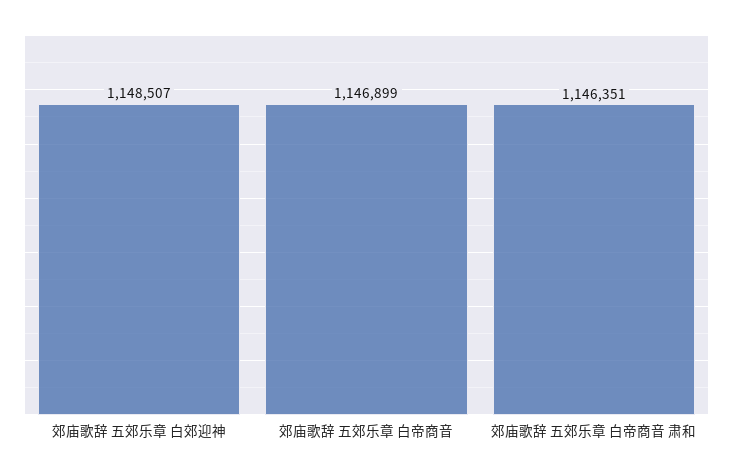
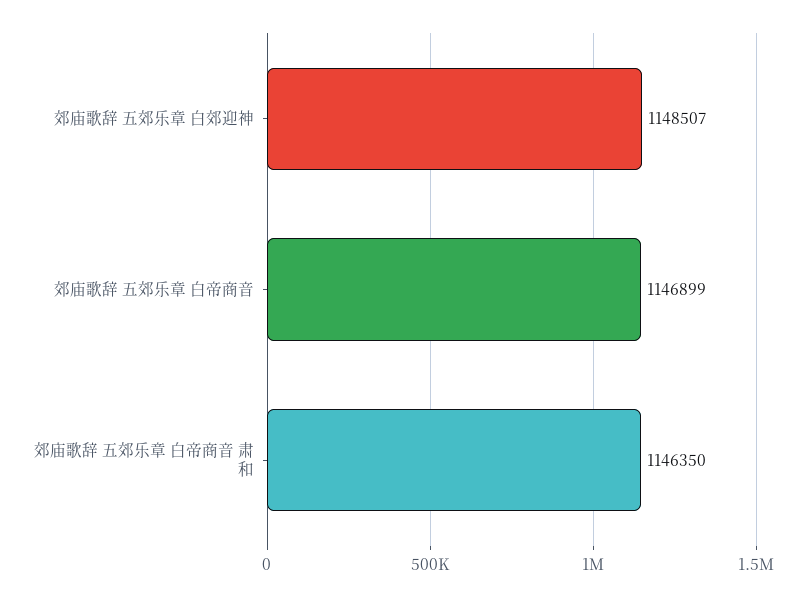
  {
    "郊庙歌辞 五郊乐章 白郊迎神": 1148507,
    "郊庙歌辞 五郊乐章 白帝商音": 1146899,
-   "郊庙歌辞 五郊乐章 白帝商音 肃和": 1146351
+   "郊庙歌辞 五郊乐章 白帝商音 肃和": 1146350
  }

